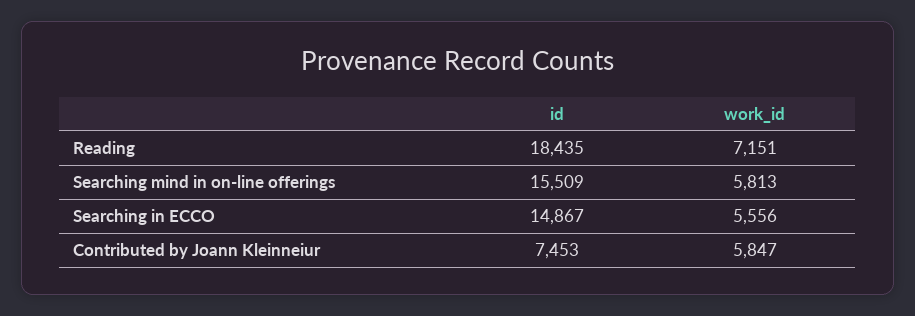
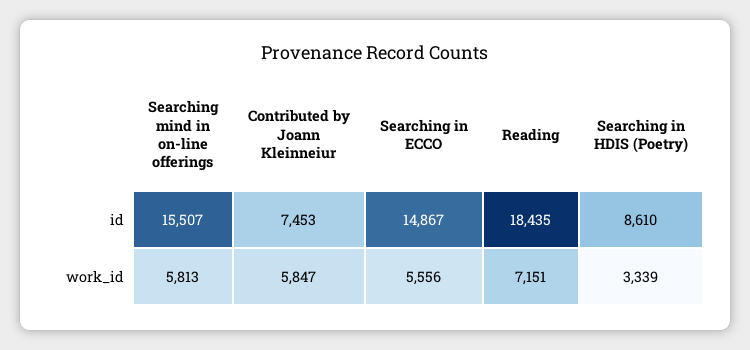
  {
    "id": {
      "Reading": 18435,
-     "Searching mind in on-line offerings": 15509,
+     "Searching mind in on-line offerings": 15507,
      "Searching in ECCO": 14867,
-     "Contributed by Joann Kleinneiur": 7453
+     "Contributed by Joann Kleinneiur": 7453,
+     "Searching in HDIS (Poetry)": 8610
    },
    "work_id": {
      "Reading": 7151,
      "Searching mind in on-line offerings": 5813,
      "Searching in ECCO": 5556,
-     "Contributed by Joann Kleinneiur": 5847
+     "Contributed by Joann Kleinneiur": 5847,
+     "Searching in HDIS (Poetry)": 3339
    }
  }

